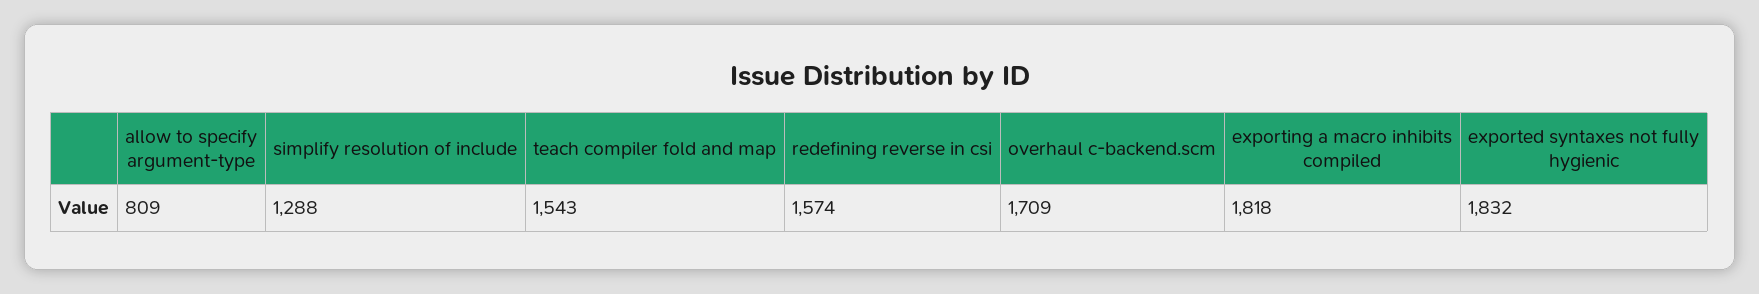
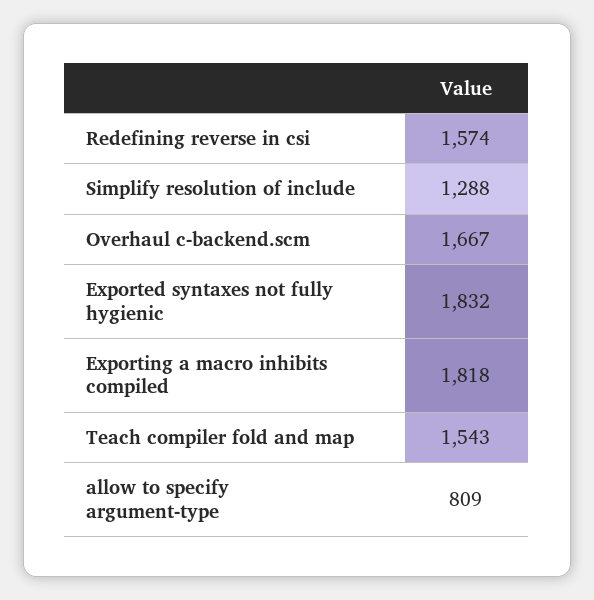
  {
    "allow to specify argument-type": 809,
    "simplify resolution of include": 1288,
    "teach compiler fold and map": 1543,
    "redefining reverse in csi": 1574,
-   "overhaul c-backend.scm": 1709,
+   "overhaul c-backend.scm": 1667,
    "exporting a macro inhibits compiled": 1818,
    "exported syntaxes not fully hygienic": 1832
  }

